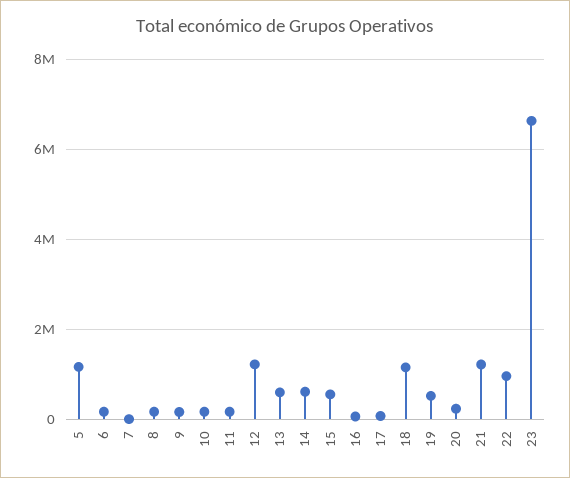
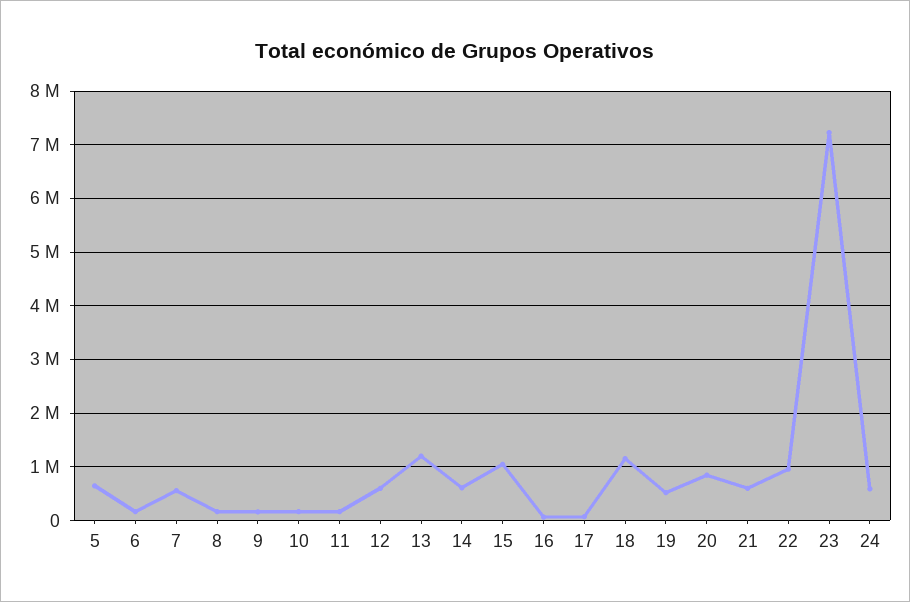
  {
-   "5": 1200000,
+   "5": 600000,
    "6": 200000,
-   "7": 0,
+   "7": 600000,
    "8": 200000,
    "9": 200000,
    "10": 200000,
    "11": 200000,
-   "12": 1200000,
+   "12": 600000,
-   "13": 600000,
+   "13": 1200000,
    "14": 600000,
-   "15": 600000,
+   "15": 1000000,
    "16": 0,
    "17": 0,
    "18": 1200000,
    "19": 600000,
-   "20": 200000,
+   "20": 800000,
-   "21": 1200000,
+   "21": 600000,
    "22": 1000000,
-   "23": 6600000
+   "23": 7200000,
+   "24": 600000
  }

